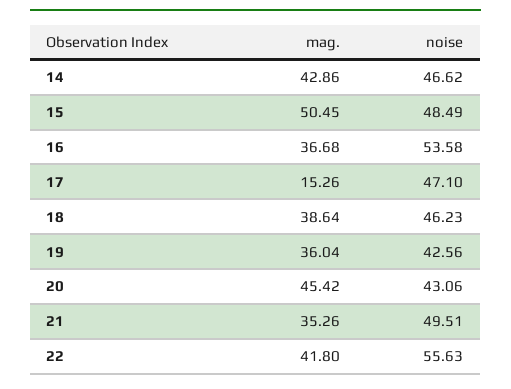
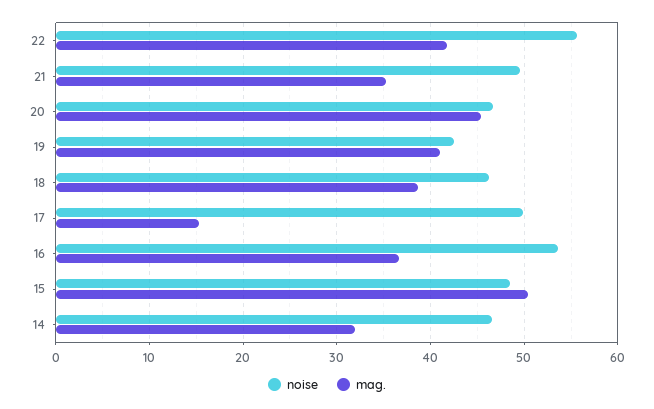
  {
    "mag.": {
-     "14": 42.86,
+     "14": 32,
      "15": 50.45,
      "16": 36.68,
      "17": 15.26,
      "18": 38.64,
-     "19": 36.04,
+     "19": 41,
      "20": 45.42,
      "21": 35.26,
      "22": 41.8
    },
    "noise": {
      "14": 46.62,
      "15": 48.49,
      "16": 53.58,
-     "17": 47.1,
+     "17": 50,
      "18": 46.23,
      "19": 42.56,
-     "20": 43.06,
+     "20": 47,
      "21": 49.51,
      "22": 55.63
    }
  }

